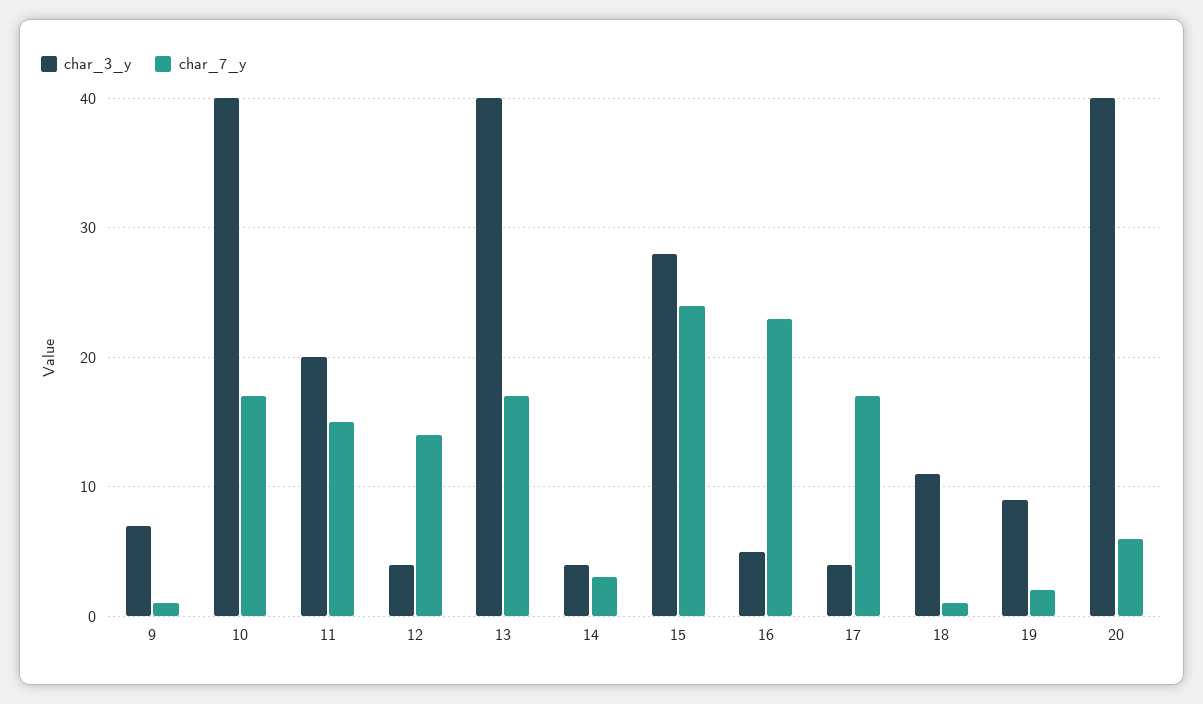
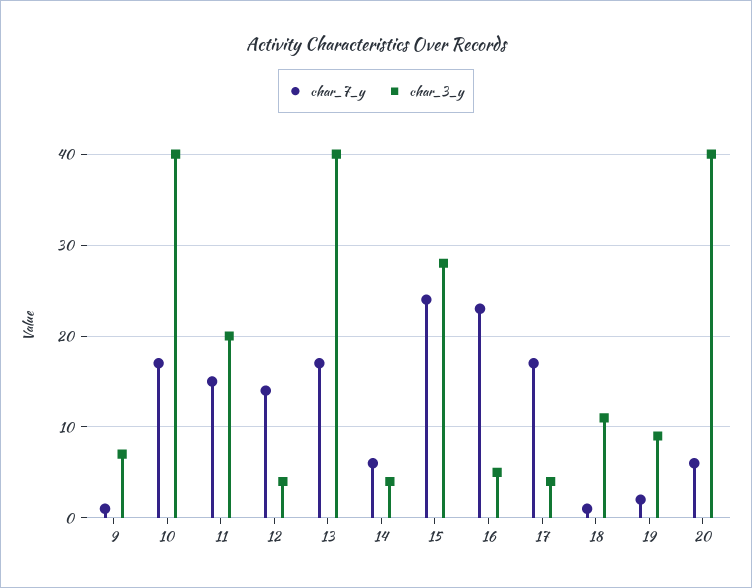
  {
    "char_3_y": {
      "9": 7,
      "10": 40,
      "11": 20,
      "12": 4,
      "13": 40,
      "14": 4,
      "15": 28,
      "16": 5,
      "17": 4,
      "18": 11,
      "19": 9,
      "20": 40
    },
    "char_7_y": {
      "9": 1,
      "10": 17,
      "11": 15,
      "12": 14,
      "13": 17,
-     "14": 3,
+     "14": 6,
      "15": 24,
      "16": 23,
      "17": 17,
      "18": 1,
      "19": 2,
      "20": 6
    }
  }

